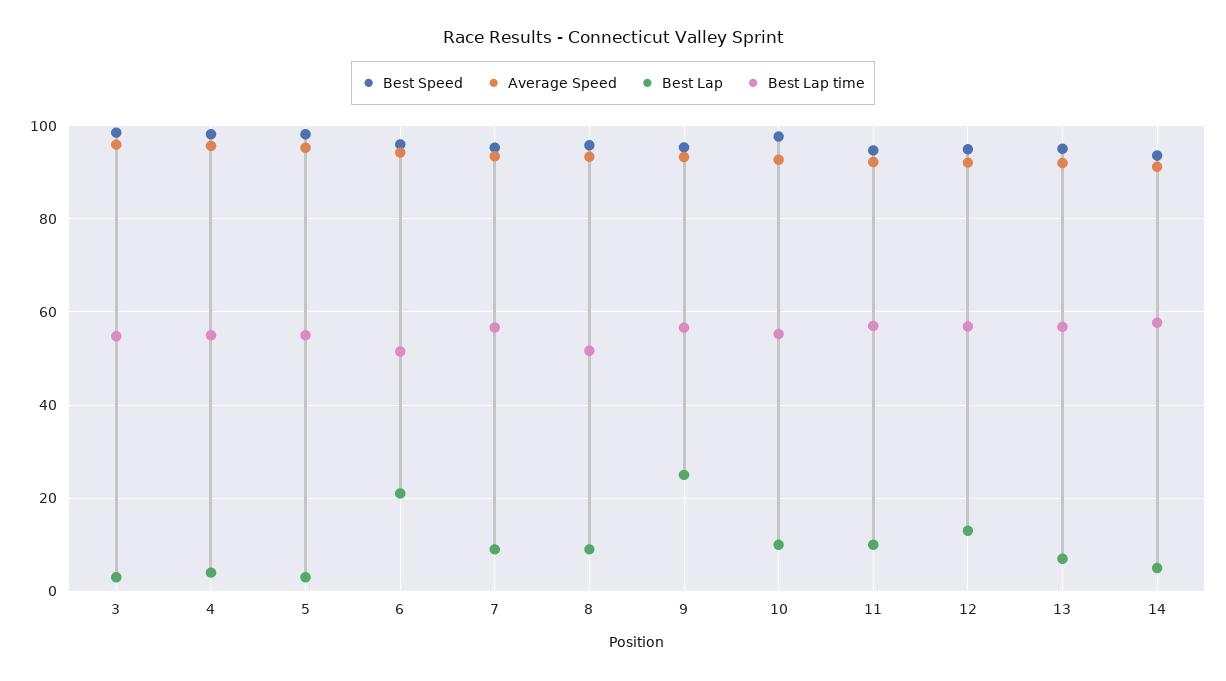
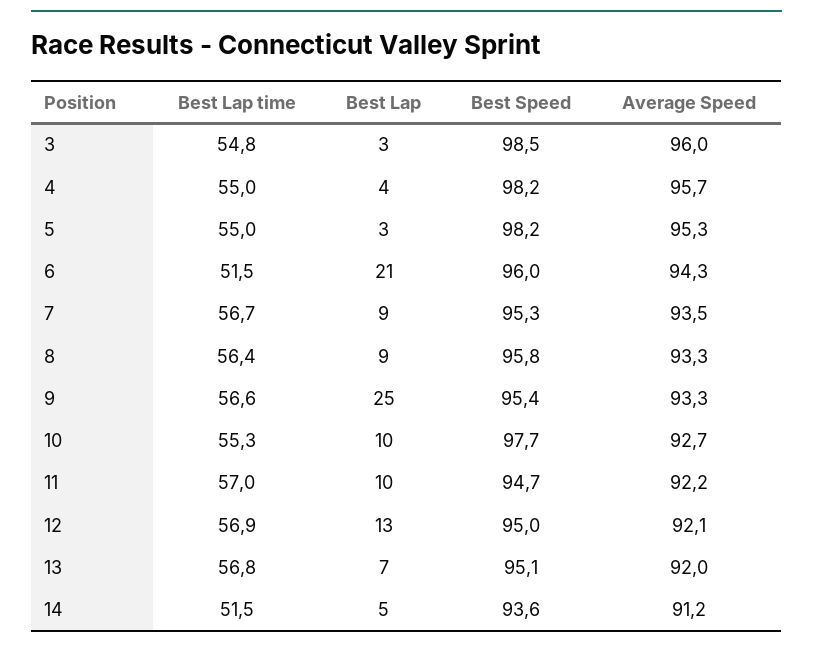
  {
    "Best Speed": {
      "3": 98.5,
      "4": 98.2,
      "5": 98.2,
      "6": 96,
      "7": 95.3,
      "8": 95.8,
      "9": 95.4,
      "10": 97.7,
      "11": 94.7,
      "12": 95,
      "13": 95.1,
      "14": 93.6
    },
    "Average Speed": {
      "3": 96,
      "4": 95.7,
      "5": 95.3,
      "6": 94.3,
      "7": 93.5,
      "8": 93.3,
      "9": 93.3,
      "10": 92.7,
      "11": 92.2,
      "12": 92.1,
      "13": 92,
      "14": 91.2
    },
    "Best Lap": {
      "3": 3,
      "4": 4,
      "5": 3,
      "6": 21,
      "7": 9,
      "8": 9,
      "9": 25,
      "10": 10,
      "11": 10,
      "12": 13,
      "13": 7,
      "14": 5
    },
    "Best Lap time": {
      "3": 54.8,
      "4": 55,
      "5": 55,
      "6": 51.5,
      "7": 56.7,
-     "8": 52,
+     "8": 56.4,
      "9": 56.6,
      "10": 55.3,
      "11": 57,
      "12": 56.9,
      "13": 56.8,
-     "14": 58
+     "14": 51.5
    }
  }

